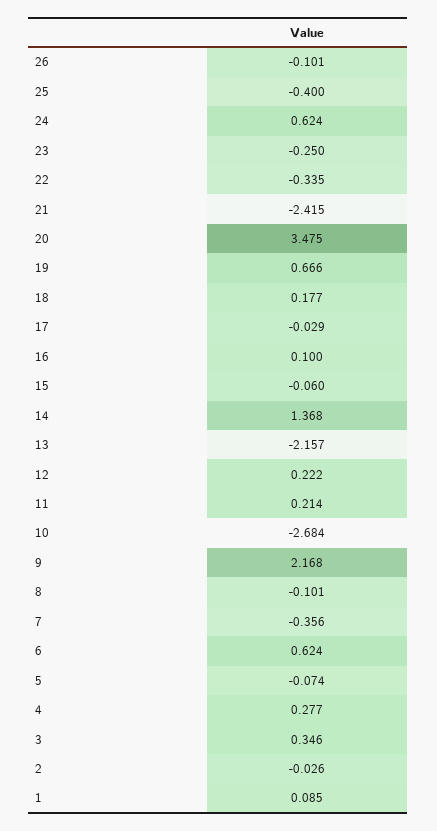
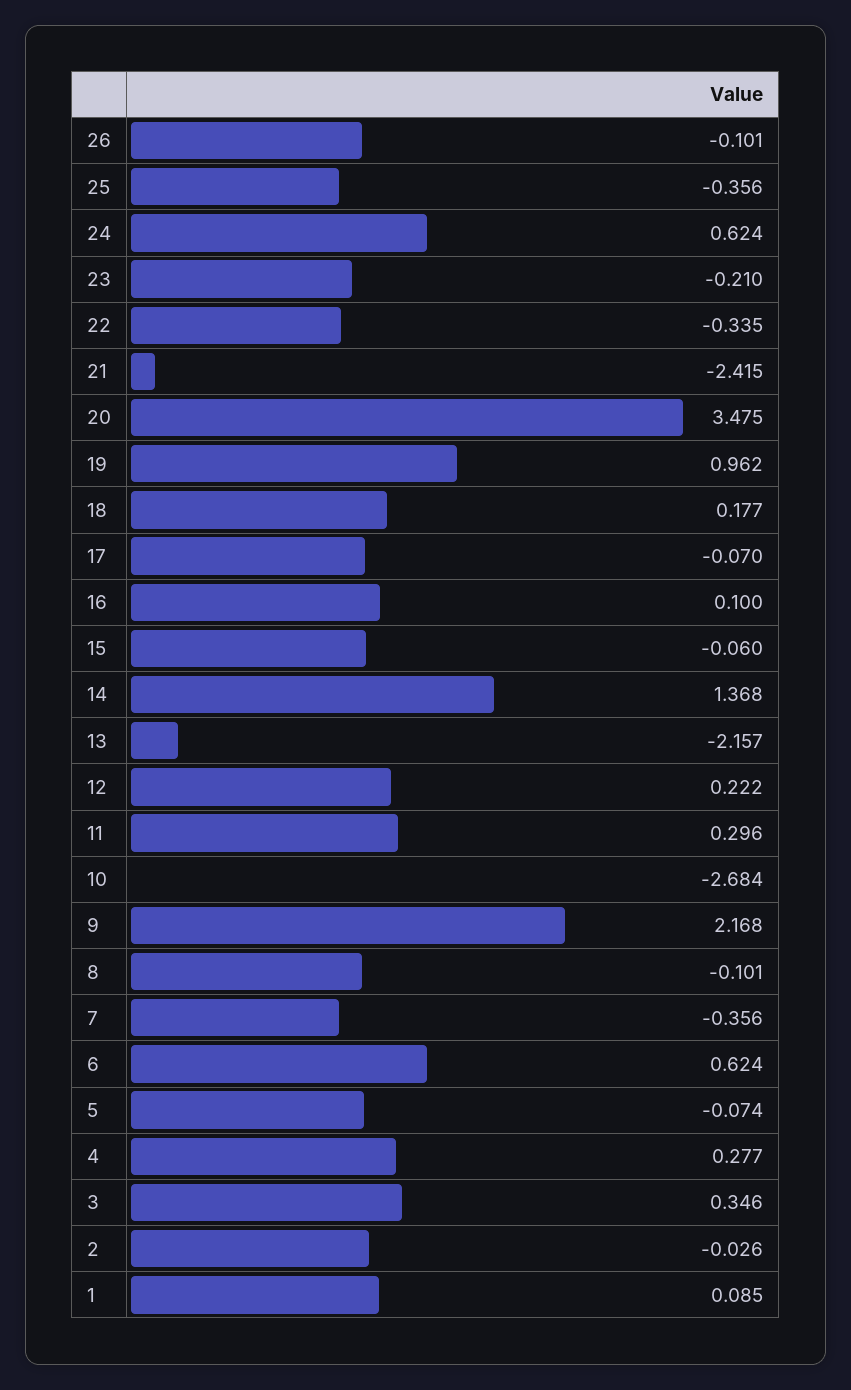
  {
    "26": -0.101,
-   "25": -0.4,
+   "25": -0.356,
    "24": 0.624,
-   "23": -0.25,
+   "23": -0.21,
    "22": -0.335,
    "21": -2.415,
    "20": 3.475,
-   "19": 0.666,
+   "19": 0.962,
    "18": 0.177,
-   "17": -0.029,
+   "17": -0.07,
    "16": 0.1,
    "15": -0.06,
    "14": 1.368,
    "13": -2.157,
    "12": 0.222,
-   "11": 0.214,
+   "11": 0.296,
    "10": -2.684,
    "9": 2.168,
    "8": -0.101,
    "7": -0.356,
    "6": 0.624,
    "5": -0.074,
    "4": 0.277,
    "3": 0.346,
    "2": -0.026,
    "1": 0.085
  }

